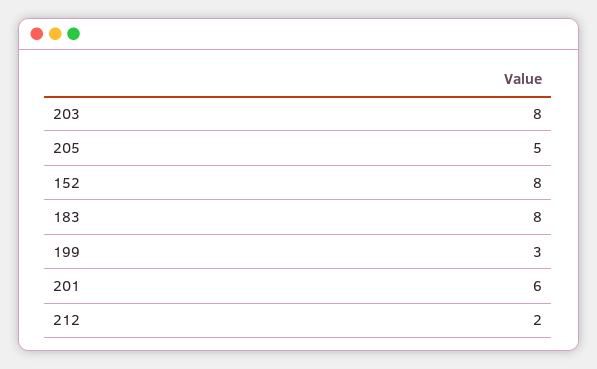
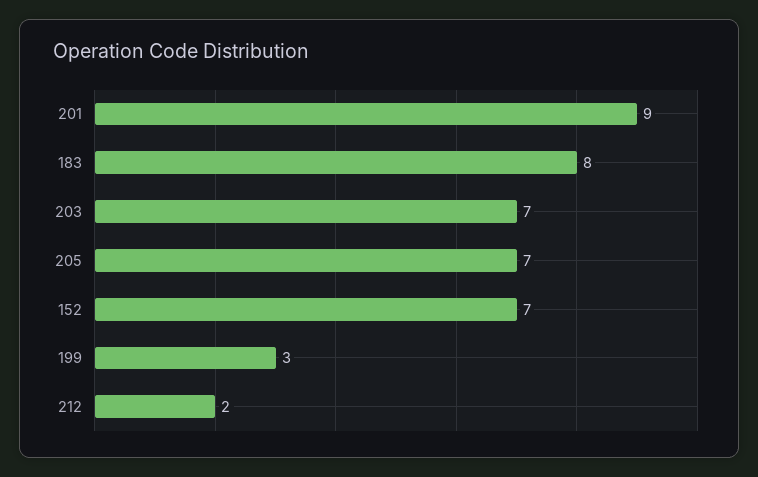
  {
-   "203": 8,
+   "203": 7,
-   "205": 5,
+   "205": 7,
-   "152": 8,
+   "152": 7,
    "183": 8,
    "199": 3,
-   "201": 6,
+   "201": 9,
    "212": 2
  }

